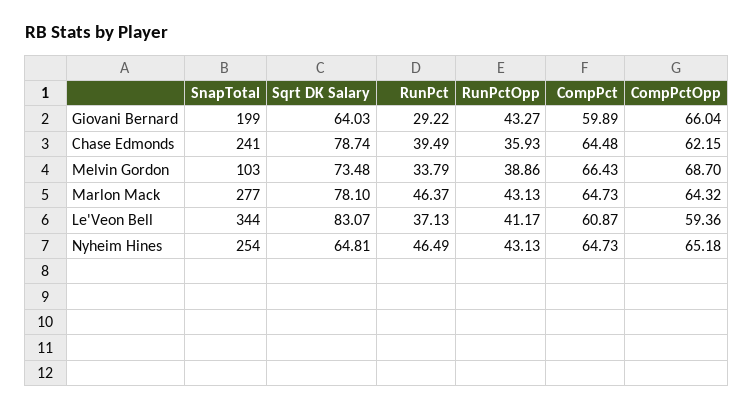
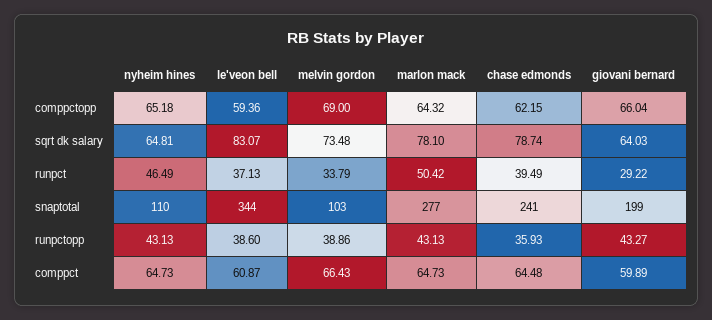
  {
    "SnapTotal": {
      "Giovani Bernard": 199,
      "Chase Edmonds": 241,
      "Melvin Gordon": 103,
      "Marlon Mack": 277,
      "Le'Veon Bell": 344,
-     "Nyheim Hines": 254
+     "Nyheim Hines": 110
    },
    "Sqrt DK Salary": {
      "Giovani Bernard": 64.03,
      "Chase Edmonds": 78.74,
      "Melvin Gordon": 73.48,
      "Marlon Mack": 78.1,
      "Le'Veon Bell": 83.07,
      "Nyheim Hines": 64.81
    },
    "RunPct": {
      "Giovani Bernard": 29.22,
      "Chase Edmonds": 39.49,
      "Melvin Gordon": 33.79,
-     "Marlon Mack": 46.37,
+     "Marlon Mack": 50.42,
      "Le'Veon Bell": 37.13,
      "Nyheim Hines": 46.49
    },
    "RunPctOpp": {
      "Giovani Bernard": 43.27,
      "Chase Edmonds": 35.93,
      "Melvin Gordon": 38.86,
      "Marlon Mack": 43.13,
-     "Le'Veon Bell": 41.17,
+     "Le'Veon Bell": 38.6,
      "Nyheim Hines": 43.13
    },
    "CompPct": {
      "Giovani Bernard": 59.89,
      "Chase Edmonds": 64.48,
      "Melvin Gordon": 66.43,
      "Marlon Mack": 64.73,
      "Le'Veon Bell": 60.87,
      "Nyheim Hines": 64.73
    },
    "CompPctOpp": {
      "Giovani Bernard": 66.04,
      "Chase Edmonds": 62.15,
-     "Melvin Gordon": 68.7,
+     "Melvin Gordon": 69,
      "Marlon Mack": 64.32,
      "Le'Veon Bell": 59.36,
      "Nyheim Hines": 65.18
    }
  }

